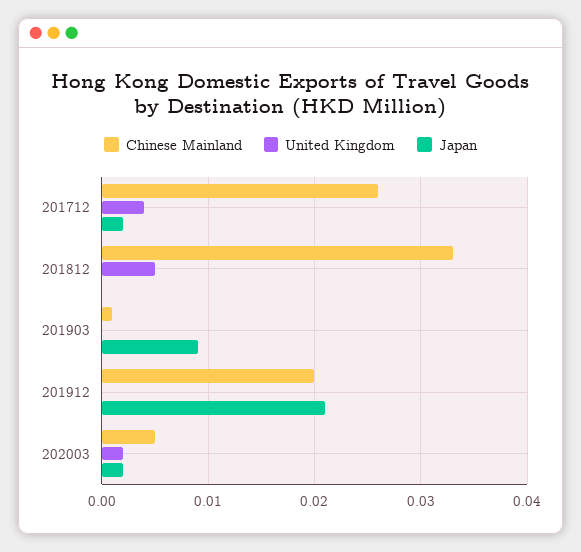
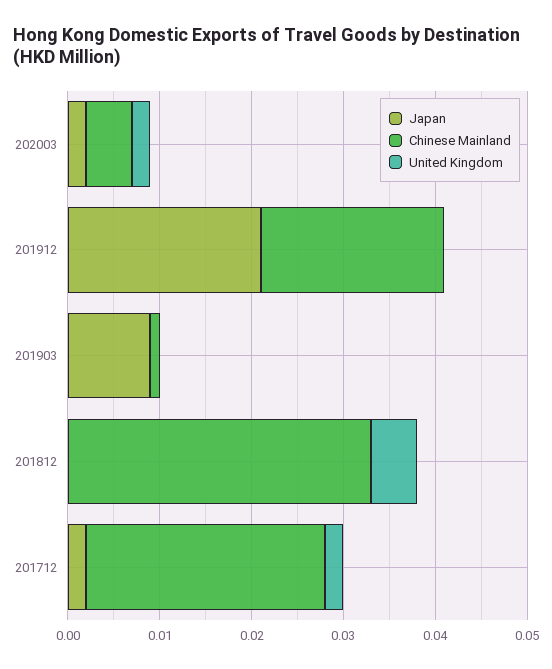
  {
    "Chinese Mainland": {
      "201712": 0.026,
      "201812": 0.033,
      "201903": 0.001,
      "201912": 0.02,
      "202003": 0.005
    },
    "United Kingdom": {
-     "201712": 0.004,
+     "201712": 0.002,
      "201812": 0.005,
      "201903": 0,
      "201912": 0,
      "202003": 0.002
    },
    "Japan": {
      "201712": 0.002,
      "201812": 0,
      "201903": 0.009,
      "201912": 0.021,
      "202003": 0.002
    }
  }

